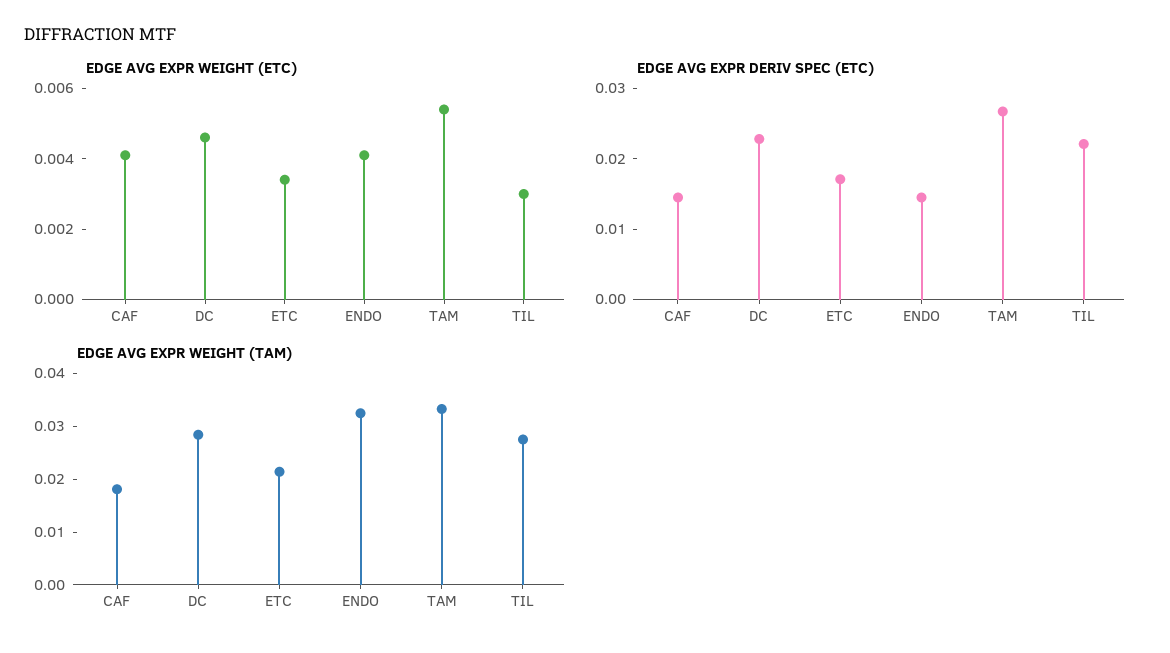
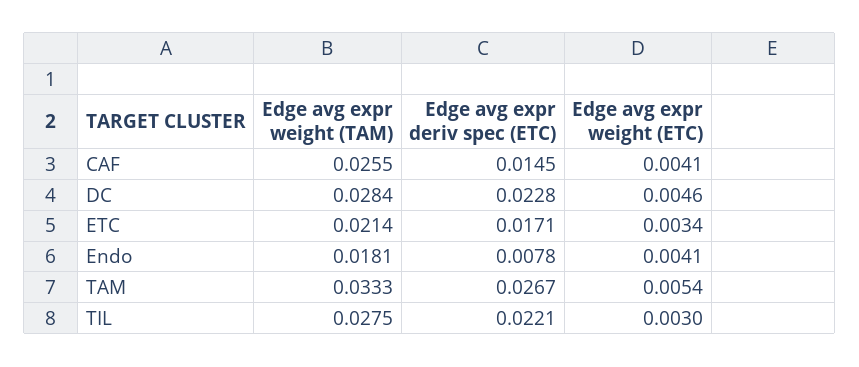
  {
    "EDGE AVG EXPR WEIGHT (ETC)": {
      "CAF": 0.0041,
      "DC": 0.0046,
      "ETC": 0.0034,
      "ENDO": 0.0041,
      "TAM": 0.0054,
      "TIL": 0.003
    },
    "EDGE AVG EXPR DERIV SPEC (ETC)": {
      "CAF": 0.0145,
      "DC": 0.0228,
      "ETC": 0.0171,
-     "ENDO": 0.014,
+     "ENDO": 0.0078,
      "TAM": 0.0267,
      "TIL": 0.0221
    },
    "EDGE AVG EXPR WEIGHT (TAM)": {
-     "CAF": 0.018,
+     "CAF": 0.0255,
      "DC": 0.0284,
      "ETC": 0.0214,
-     "ENDO": 0.032,
+     "ENDO": 0.0181,
      "TAM": 0.0333,
      "TIL": 0.0275
    }
  }

